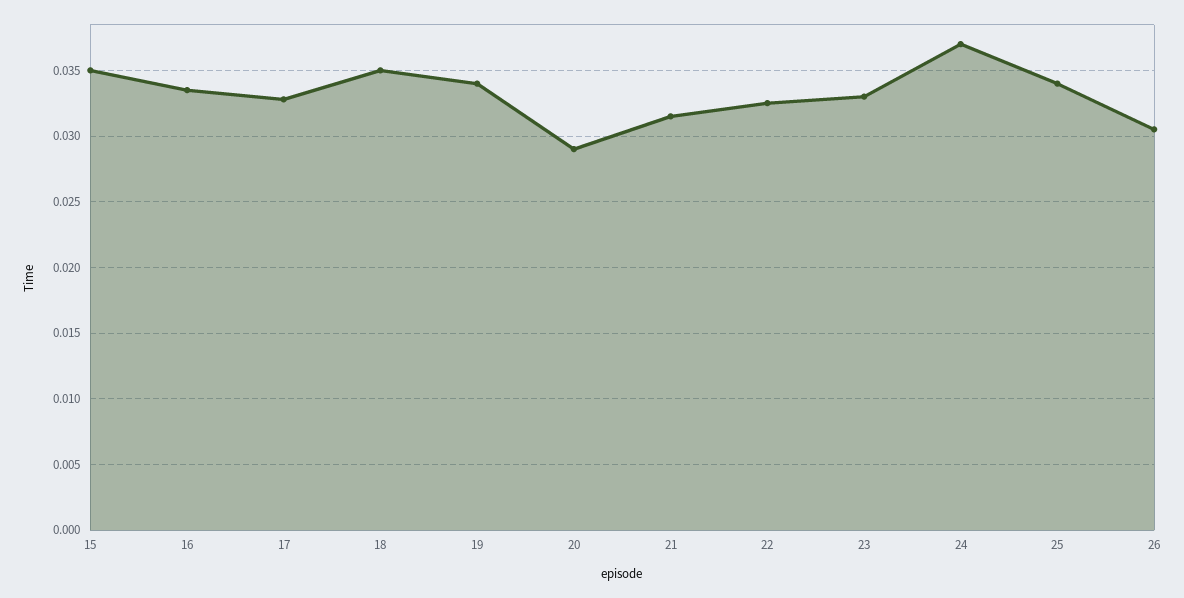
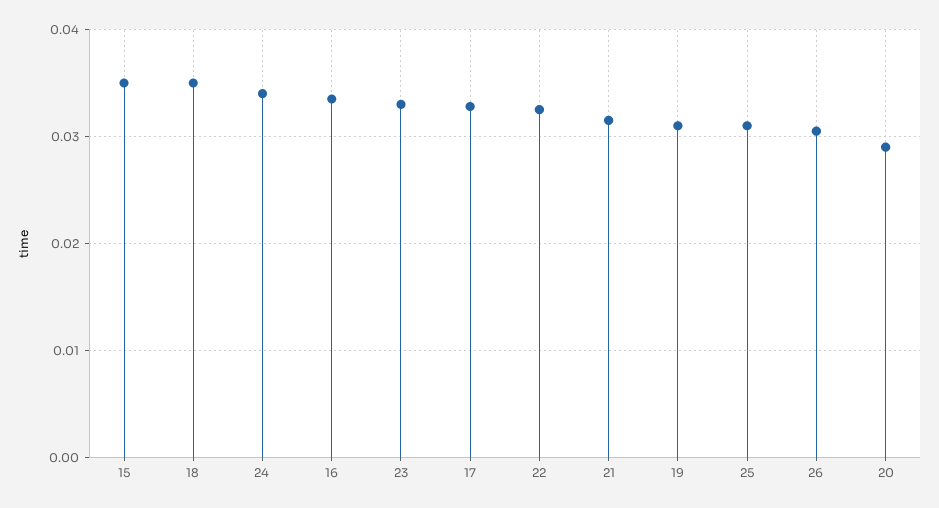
  {
    "15": 0.035,
    "16": 0.0335,
    "17": 0.033,
    "18": 0.035,
-   "19": 0.034,
+   "19": 0.031,
    "20": 0.029,
    "21": 0.0315,
    "22": 0.0325,
    "23": 0.033,
-   "24": 0.037,
+   "24": 0.034,
-   "25": 0.034,
+   "25": 0.031,
    "26": 0.0305
  }

